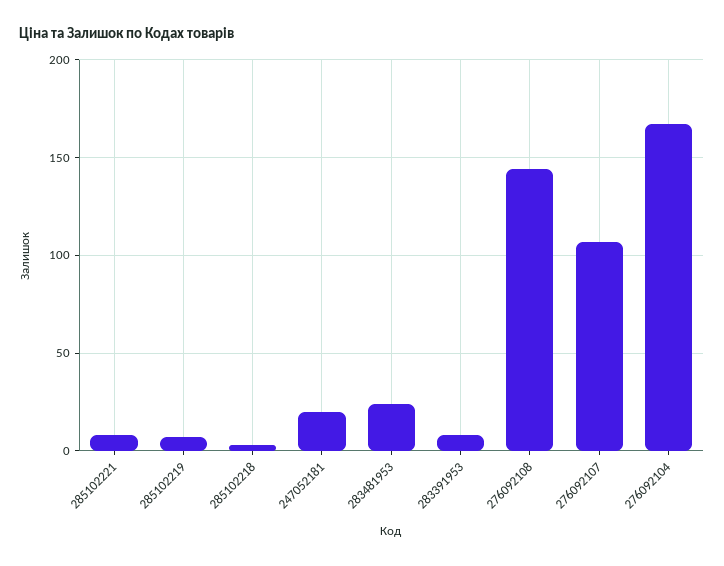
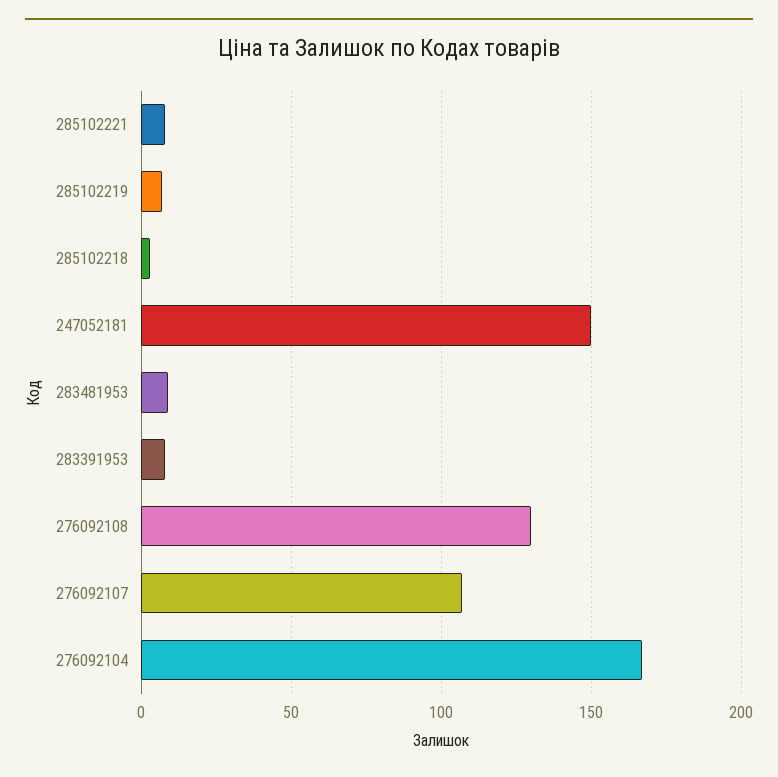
  {
    "285102221": 10,
    "285102219": 5,
    "285102218": 5,
-   "247052181": 20,
+   "247052181": 150,
-   "283481953": 25,
+   "283481953": 10,
    "283391953": 10,
-   "276092108": 145,
+   "276092108": 130,
    "276092107": 105,
    "276092104": 165
  }

